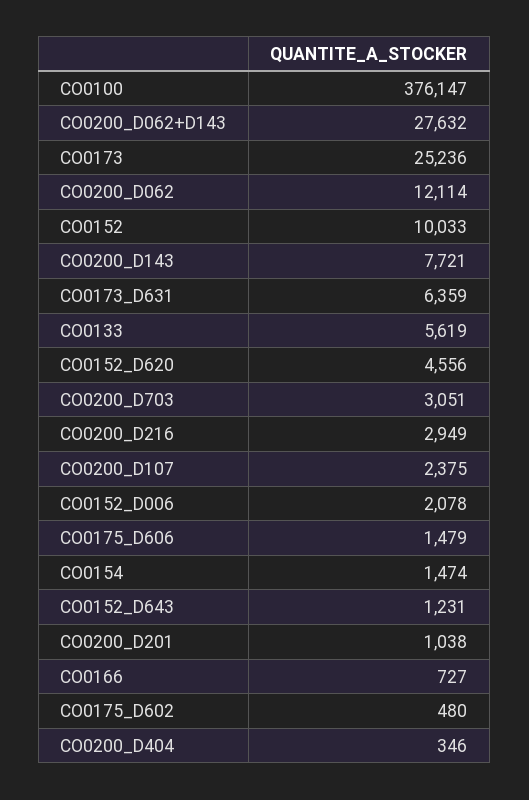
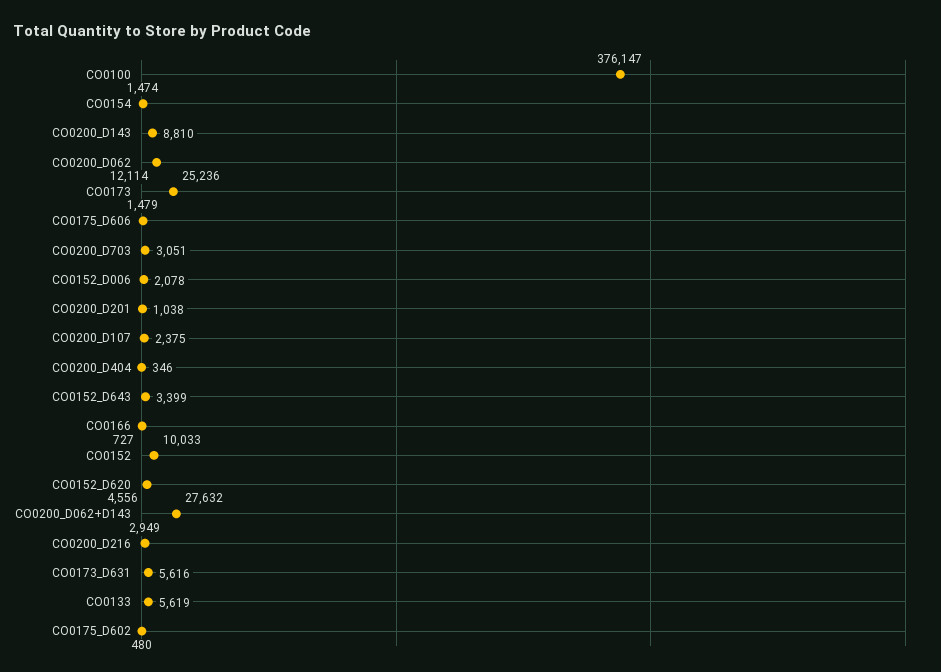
  {
    "CO0100": 376147,
    "CO0200_D062+D143": 27632,
    "CO0173": 25236,
    "CO0200_D062": 12114,
    "CO0152": 10033,
-   "CO0200_D143": 7721,
+   "CO0200_D143": 8810,
-   "CO0173_D631": 6359,
+   "CO0173_D631": 5616,
    "CO0133": 5619,
    "CO0152_D620": 4556,
    "CO0200_D703": 3051,
    "CO0200_D216": 2949,
    "CO0200_D107": 2375,
    "CO0152_D006": 2078,
    "CO0175_D606": 1479,
    "CO0154": 1474,
-   "CO0152_D643": 1231,
+   "CO0152_D643": 3399,
    "CO0200_D201": 1038,
    "CO0166": 727,
    "CO0175_D602": 480,
    "CO0200_D404": 346
  }

